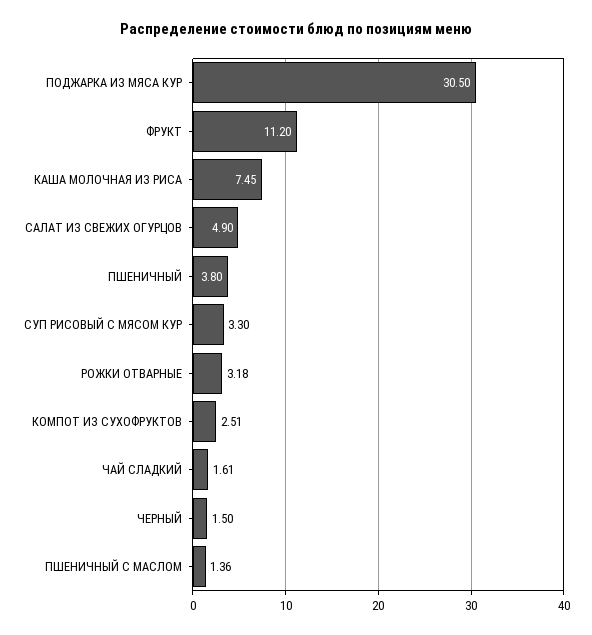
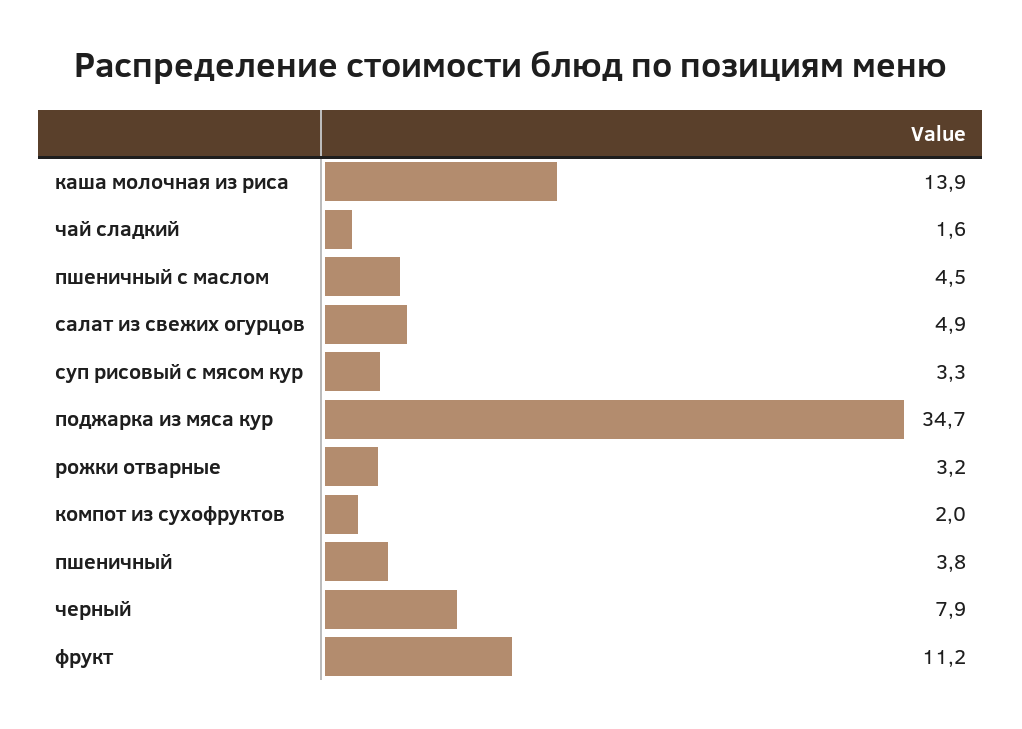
  {
-   "ПОДЖАРКА ИЗ МЯСА КУР": 30.5,
+   "ПОДЖАРКА ИЗ МЯСА КУР": 34.7,
    "ФРУКТ": 11.2,
-   "КАША МОЛОЧНАЯ ИЗ РИСА": 7.45,
+   "КАША МОЛОЧНАЯ ИЗ РИСА": 13.9,
    "САЛАТ ИЗ СВЕЖИХ ОГУРЦОВ": 4.9,
    "ПШЕНИЧНЫЙ": 3.8,
    "СУП РИСОВЫЙ С МЯСОМ КУР": 3.3,
    "РОЖКИ ОТВАРНЫЕ": 3.18,
-   "КОМПОТ ИЗ СУХОФРУКТОВ": 2.51,
+   "КОМПОТ ИЗ СУХОФРУКТОВ": 2,
    "ЧАЙ СЛАДКИЙ": 1.61,
-   "ЧЕРНЫЙ": 1.5,
+   "ЧЕРНЫЙ": 7.9,
-   "ПШЕНИЧНЫЙ С МАСЛОМ": 1.36
+   "ПШЕНИЧНЫЙ С МАСЛОМ": 4.5
  }

